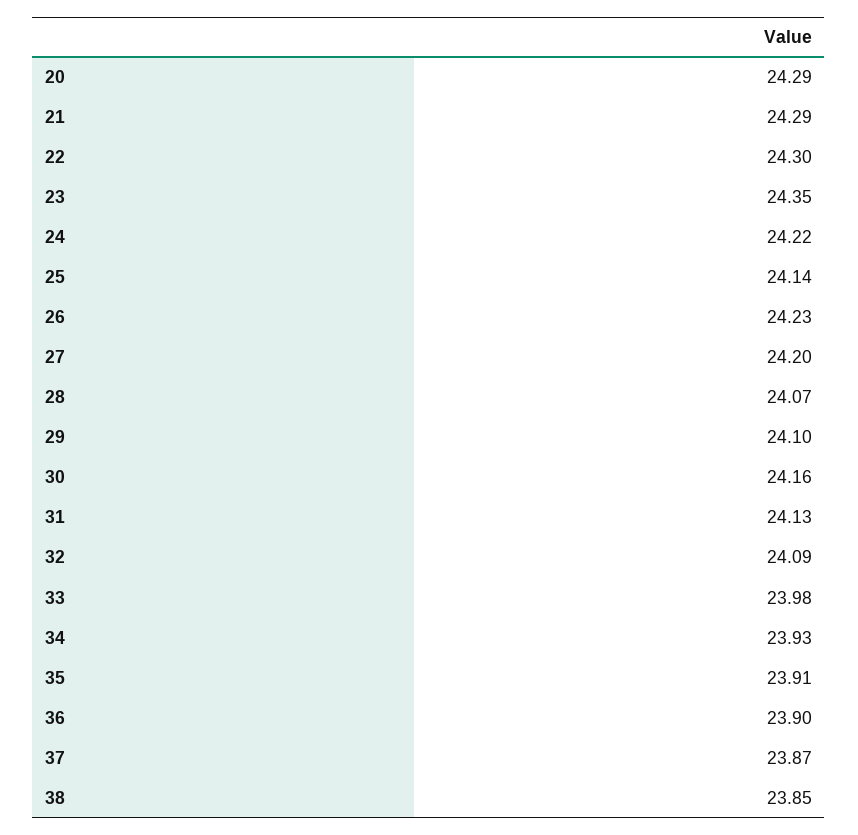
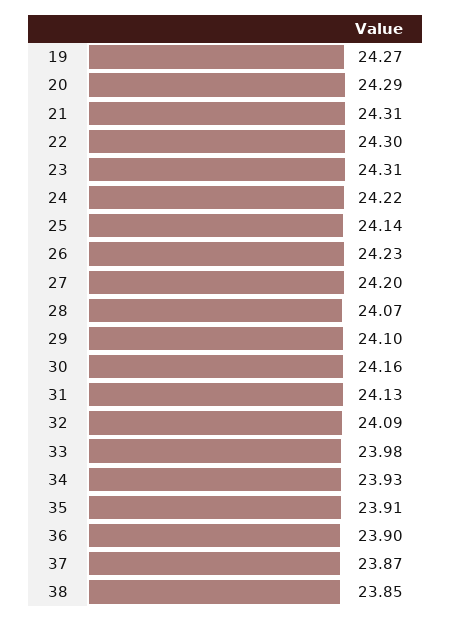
  {
    "20": 24.29,
-   "21": 24.29,
+   "21": 24.31,
    "22": 24.3,
-   "23": 24.35,
+   "23": 24.31,
    "24": 24.22,
    "25": 24.14,
    "26": 24.23,
    "27": 24.2,
    "28": 24.07,
    "29": 24.1,
    "30": 24.16,
    "31": 24.13,
    "32": 24.09,
    "33": 23.98,
    "34": 23.93,
    "35": 23.91,
    "36": 23.9,
    "37": 23.87,
-   "38": 23.85
+   "38": 23.85,
+   "19": 24.27
  }

